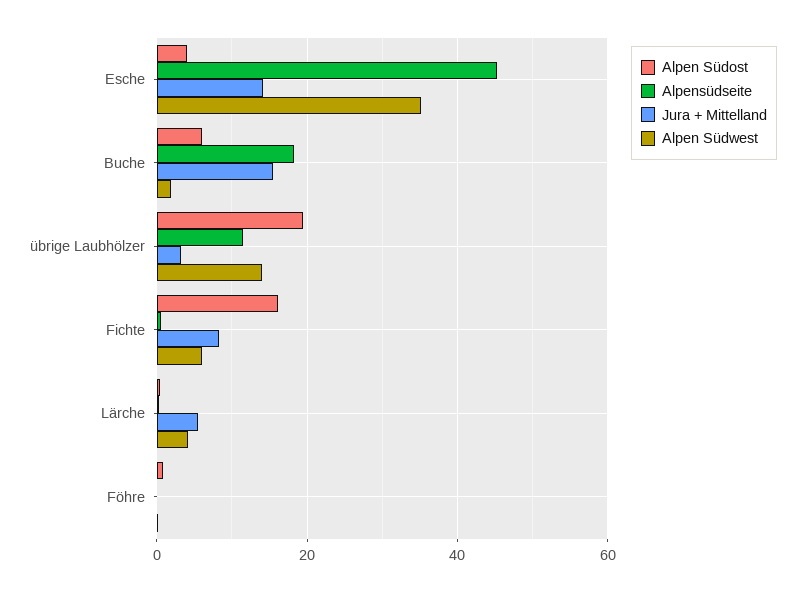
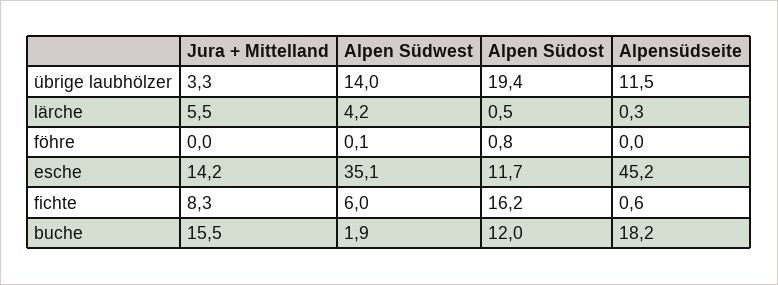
  {
    "Alpen Südost": {
-     "Esche": 4,
+     "Esche": 11.7,
-     "Buche": 6,
+     "Buche": 12,
      "übrige Laubhölzer": 19.4,
      "Fichte": 16.2,
      "Lärche": 0.5,
      "Föhre": 0.8
    },
    "Alpensüdseite": {
      "Esche": 45.2,
      "Buche": 18.2,
      "übrige Laubhölzer": 11.5,
      "Fichte": 0.6,
      "Lärche": 0.3,
      "Föhre": 0
    },
    "Jura + Mittelland": {
      "Esche": 14.2,
      "Buche": 15.5,
      "übrige Laubhölzer": 3.3,
      "Fichte": 8.3,
      "Lärche": 5.5,
      "Föhre": 0
    },
    "Alpen Südwest": {
      "Esche": 35.1,
      "Buche": 1.9,
      "übrige Laubhölzer": 14,
      "Fichte": 6,
      "Lärche": 4.2,
      "Föhre": 0.1
    }
  }

